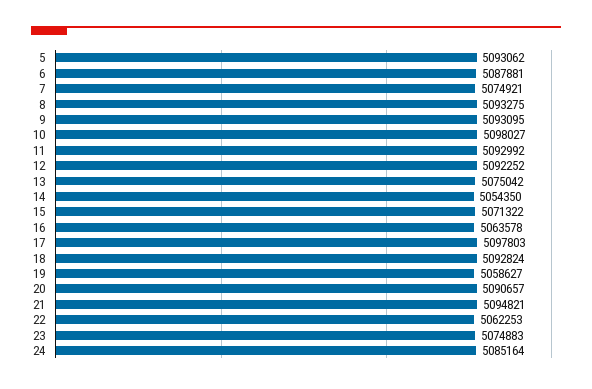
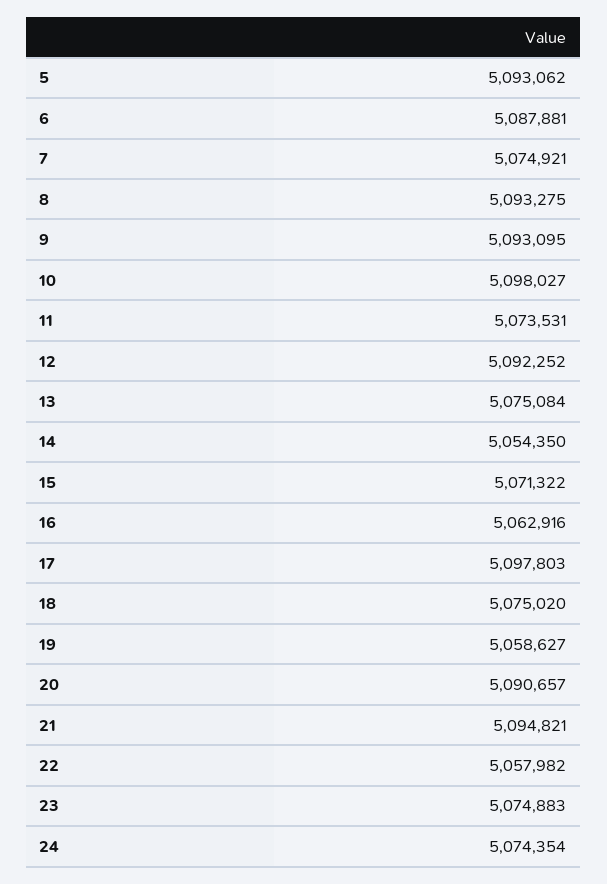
  {
    "5": 5093062,
    "6": 5087881,
    "7": 5074921,
    "8": 5093275,
    "9": 5093095,
    "10": 5098027,
-   "11": 5092992,
+   "11": 5073531,
    "12": 5092252,
-   "13": 5075042,
+   "13": 5075084,
    "14": 5054350,
    "15": 5071322,
-   "16": 5063578,
+   "16": 5062916,
    "17": 5097803,
-   "18": 5092824,
+   "18": 5075020,
    "19": 5058627,
    "20": 5090657,
    "21": 5094821,
-   "22": 5062253,
+   "22": 5057982,
    "23": 5074883,
-   "24": 5085164
+   "24": 5074354
  }

